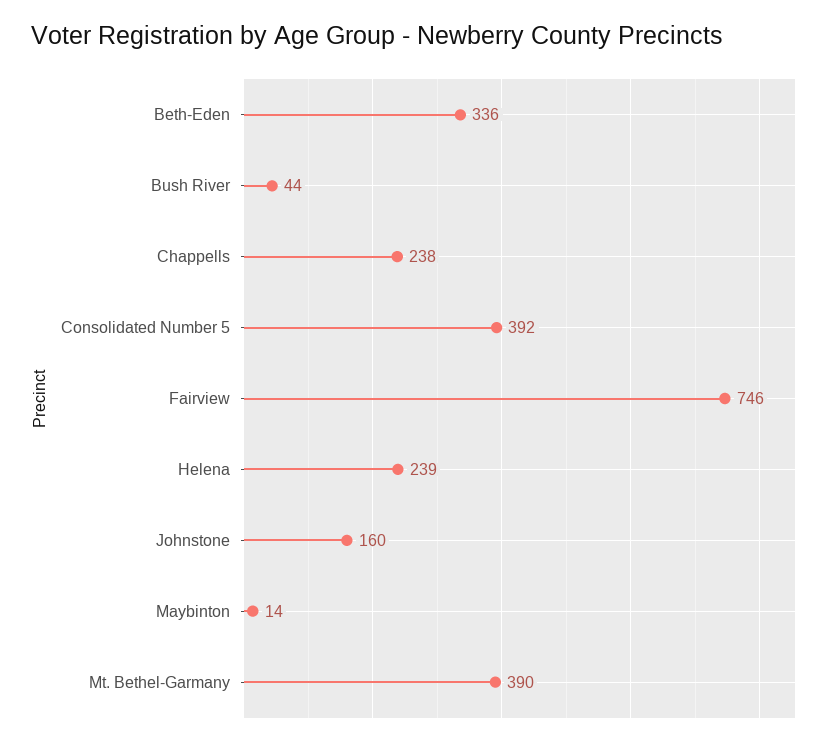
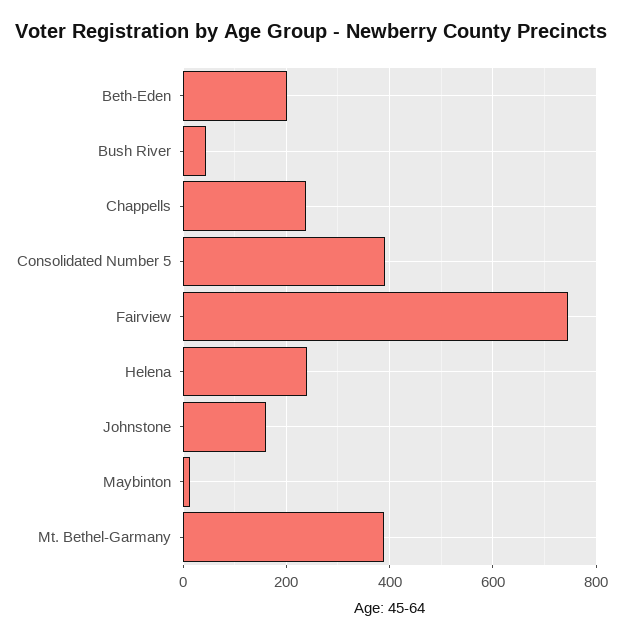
  {
-   "Beth-Eden": 336,
+   "Beth-Eden": 200,
    "Bush River": 44,
    "Chappells": 238,
    "Consolidated Number 5": 392,
    "Fairview": 746,
    "Helena": 239,
    "Johnstone": 160,
    "Maybinton": 14,
    "Mt. Bethel-Garmany": 390
  }

